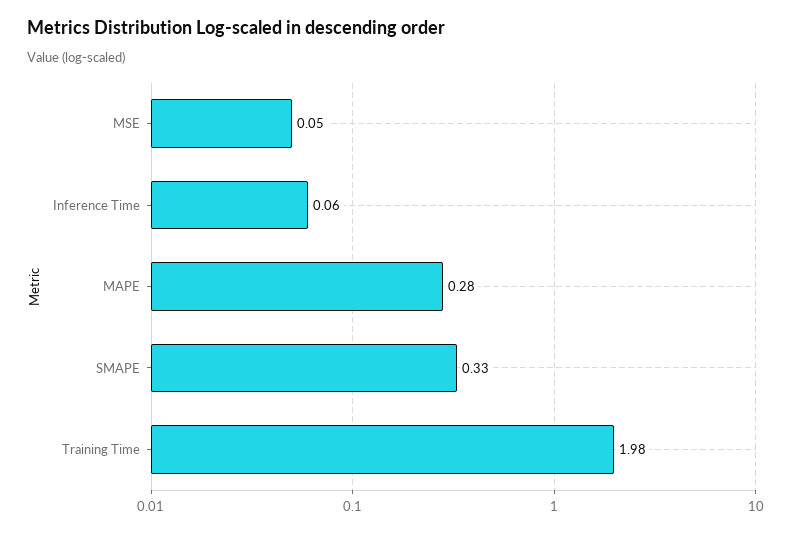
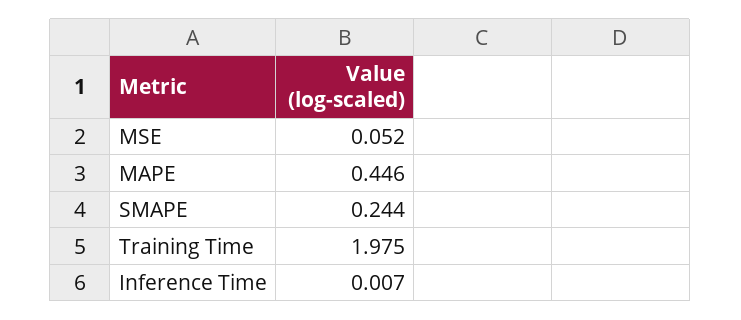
  {
    "MSE": 0.052,
-   "Inference Time": 0.06,
+   "Inference Time": 0.007,
-   "MAPE": 0.28,
+   "MAPE": 0.446,
-   "SMAPE": 0.33,
+   "SMAPE": 0.244,
    "Training Time": 1.975
  }

